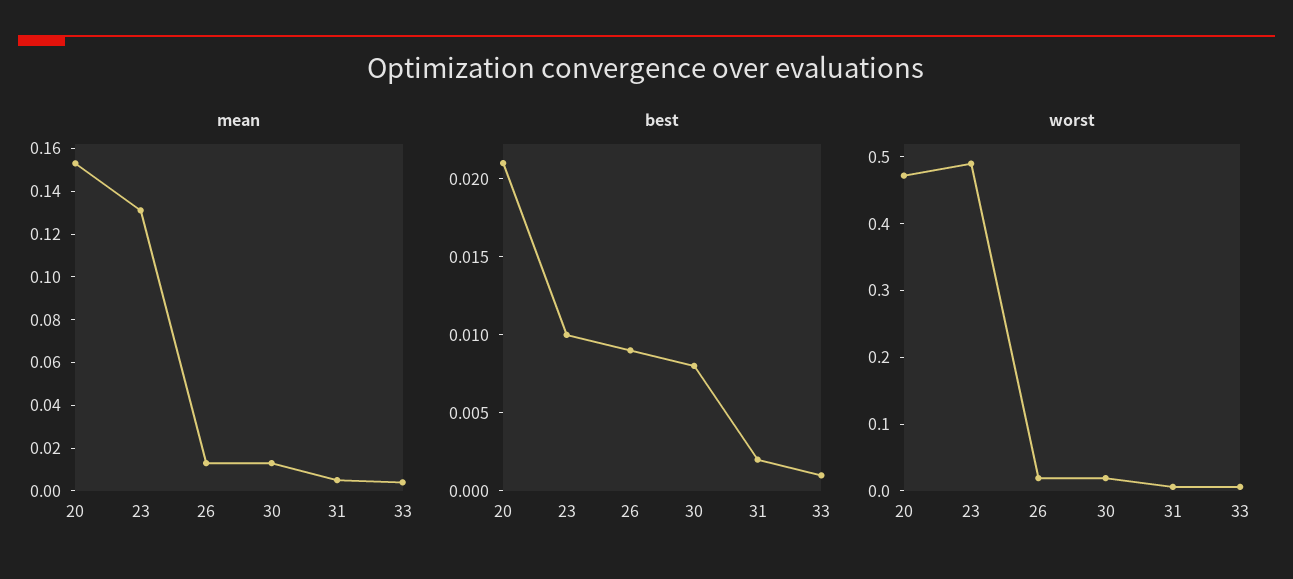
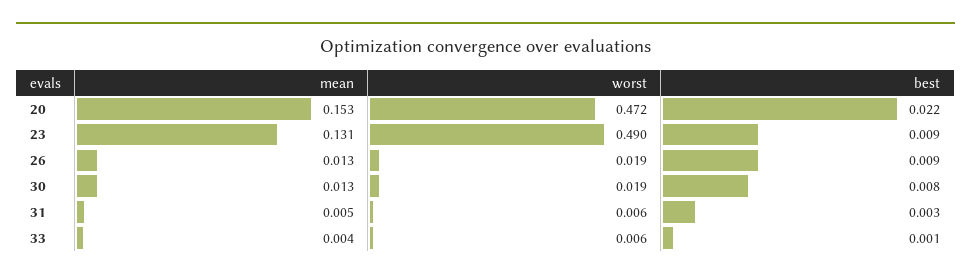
  {
    "mean": {
      "20": 0.153,
      "23": 0.131,
      "26": 0.013,
      "30": 0.013,
      "31": 0.005,
      "33": 0.004
    },
    "best": {
-     "20": 0.021,
+     "20": 0.022,
-     "23": 0.01,
+     "23": 0.009,
      "26": 0.009,
      "30": 0.008,
-     "31": 0.002,
+     "31": 0.003,
      "33": 0.001
    },
    "worst": {
      "20": 0.472,
      "23": 0.49,
      "26": 0.019,
      "30": 0.019,
      "31": 0.006,
      "33": 0.006
    }
  }

